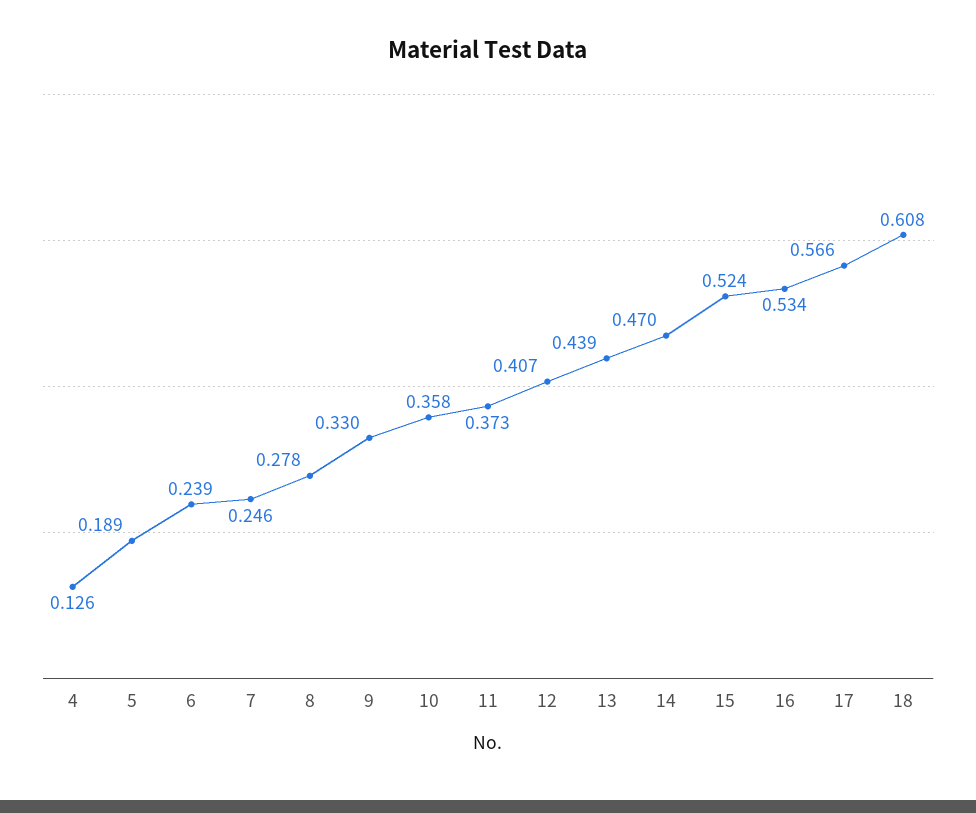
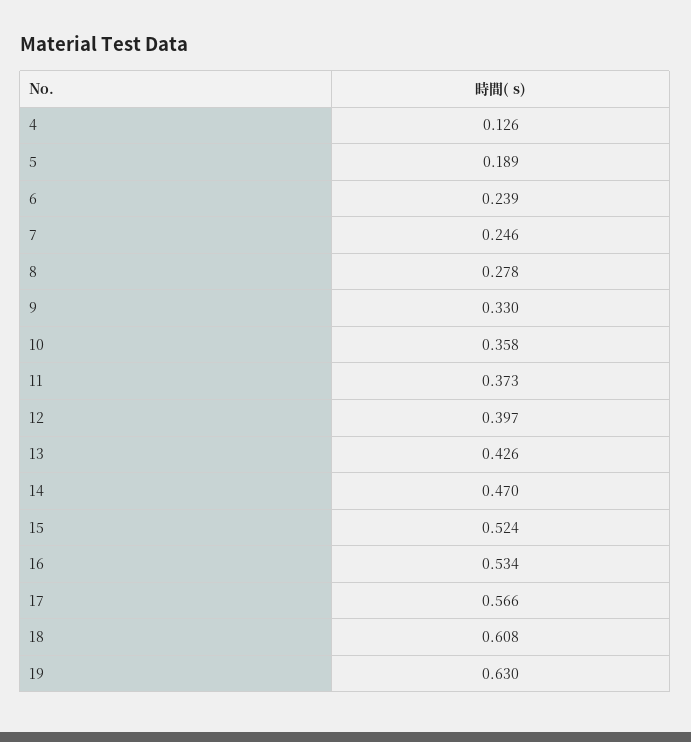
  {
    "4": 0.126,
    "5": 0.189,
    "6": 0.239,
    "7": 0.246,
    "8": 0.278,
    "9": 0.33,
    "10": 0.358,
    "11": 0.373,
-   "12": 0.407,
+   "12": 0.397,
-   "13": 0.439,
+   "13": 0.426,
    "14": 0.47,
    "15": 0.524,
    "16": 0.534,
    "17": 0.566,
-   "18": 0.608
+   "18": 0.608,
+   "19": 0.63
  }

